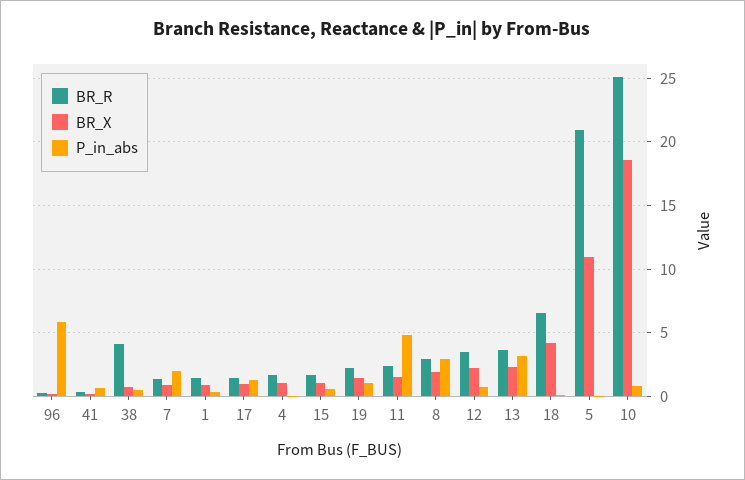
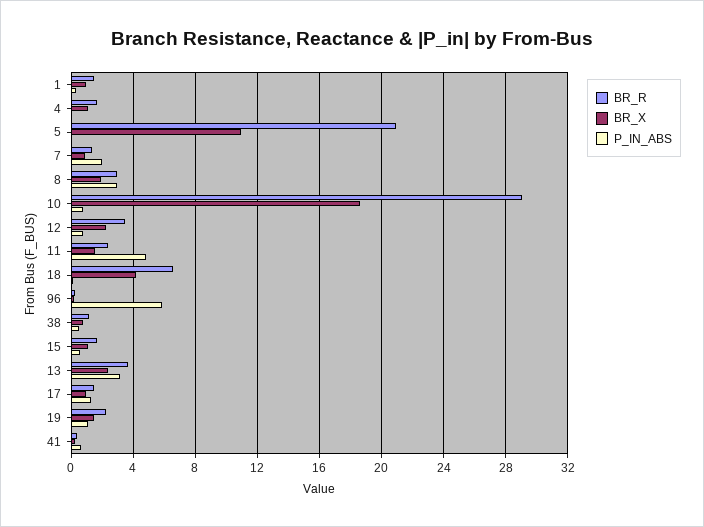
  {
    "BR_R": {
      "96": 0.5,
      "41": 0.5,
-     "38": 4,
+     "38": 1,
      "7": 1.5,
      "1": 1.5,
      "17": 1.5,
      "4": 1.5,
      "15": 1.5,
      "19": 2,
      "11": 2.5,
      "8": 3,
      "12": 3.5,
      "13": 3.5,
      "18": 6.5,
      "5": 21,
-     "10": 25
+     "10": 29
    },
    "BR_X": {
      "96": 0,
      "41": 0,
      "38": 0.5,
      "7": 1,
      "1": 1,
      "17": 1,
      "4": 1,
      "15": 1,
      "19": 1.5,
      "11": 1.5,
      "8": 2,
      "12": 2,
      "13": 2.5,
      "18": 4,
      "5": 11,
      "10": 18.5
    },
    "P_in_abs": {
      "96": 6,
      "41": 0.5,
      "38": 0.5,
      "7": 2,
      "1": 0.5,
      "17": 1.5,
      "4": 0,
      "15": 0.5,
      "19": 1,
      "11": 5,
      "8": 3,
      "12": 1,
      "13": 3,
      "18": 0,
      "5": 0,
      "10": 1
    }
  }

